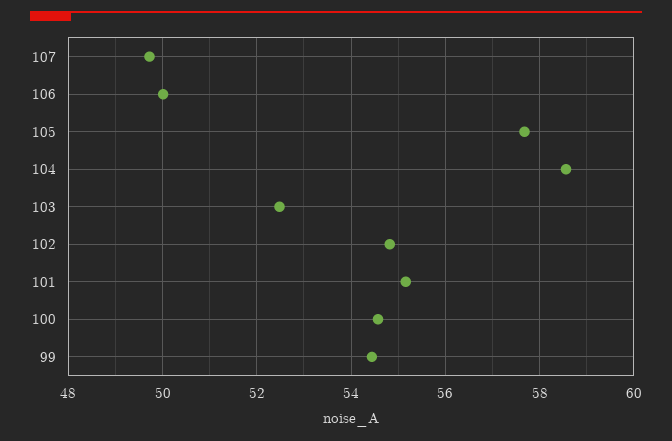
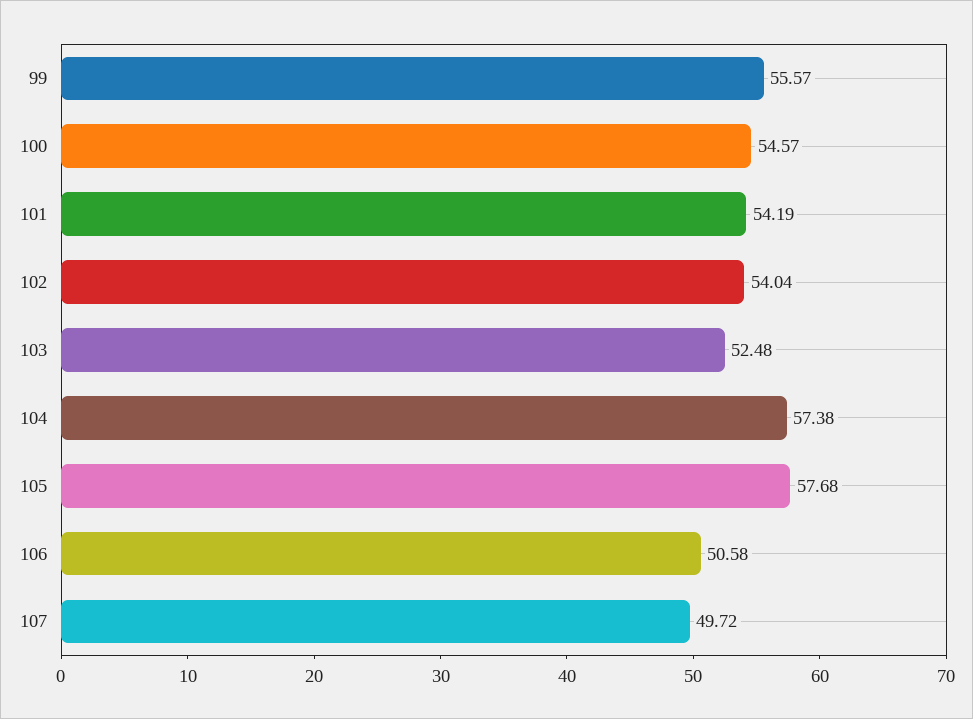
  {
    "107": 49.72,
-   "106": 50,
+   "106": 50.58,
    "105": 57.68,
-   "104": 58.6,
+   "104": 57.38,
    "103": 52.48,
-   "102": 54.8,
+   "102": 54.04,
-   "101": 55.2,
+   "101": 54.19,
    "100": 54.57,
-   "99": 54.4
+   "99": 55.57
  }

